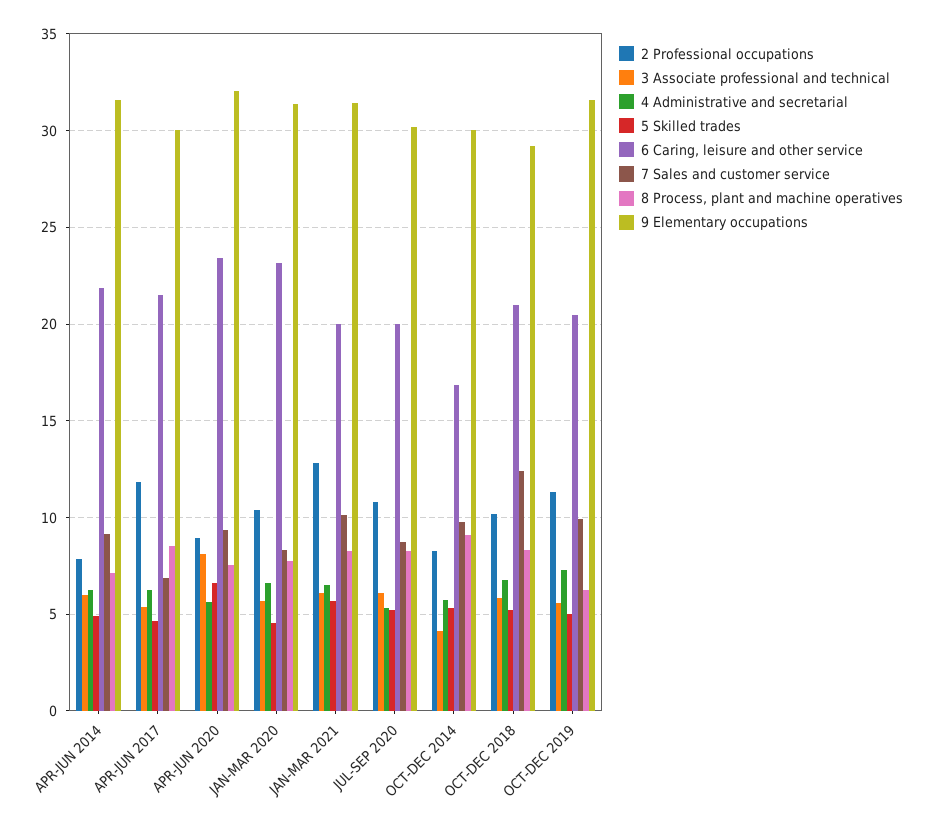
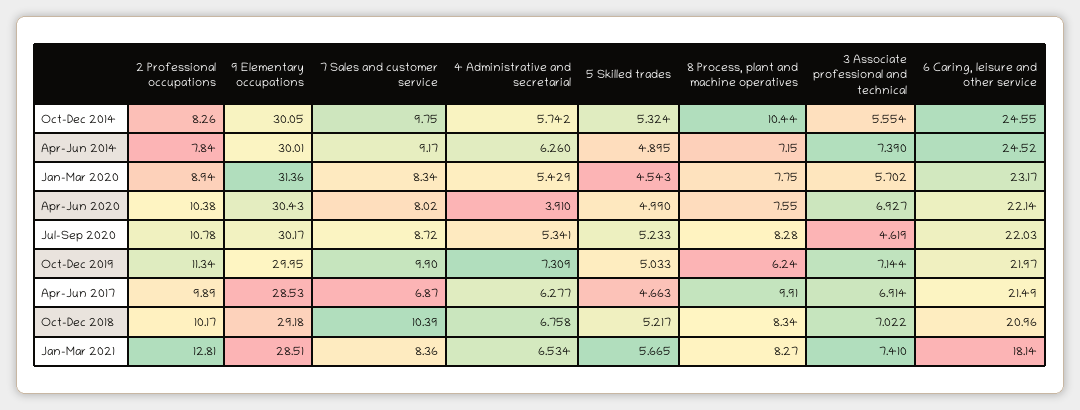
  {
    "2 Professional occupations": {
      "APR-JUN 2014": 7.84,
-     "APR-JUN 2017": 12,
+     "APR-JUN 2017": 9.89,
-     "APR-JUN 2020": 9,
+     "APR-JUN 2020": 10.38,
-     "JAN-MAR 2020": 10.5,
+     "JAN-MAR 2020": 8.94,
      "JAN-MAR 2021": 12.81,
      "JUL-SEP 2020": 10.78,
      "OCT-DEC 2014": 8.26,
      "OCT-DEC 2018": 10.17,
      "OCT-DEC 2019": 11.34
    },
    "3 Associate professional and technical": {
-     "APR-JUN 2014": 6,
+     "APR-JUN 2014": 7.39,
-     "APR-JUN 2017": 5.5,
+     "APR-JUN 2017": 6.914,
-     "APR-JUN 2020": 8,
+     "APR-JUN 2020": 6.927,
      "JAN-MAR 2020": 5.702,
-     "JAN-MAR 2021": 6,
+     "JAN-MAR 2021": 7.41,
-     "JUL-SEP 2020": 6,
+     "JUL-SEP 2020": 4.619,
-     "OCT-DEC 2014": 4,
+     "OCT-DEC 2014": 5.554,
-     "OCT-DEC 2018": 6,
+     "OCT-DEC 2018": 7.022,
-     "OCT-DEC 2019": 5.5
+     "OCT-DEC 2019": 7.144
    },
    "4 Administrative and secretarial": {
      "APR-JUN 2014": 6.26,
      "APR-JUN 2017": 6.277,
-     "APR-JUN 2020": 5.5,
+     "APR-JUN 2020": 3.91,
-     "JAN-MAR 2020": 6.5,
+     "JAN-MAR 2020": 5.429,
      "JAN-MAR 2021": 6.534,
      "JUL-SEP 2020": 5.341,
      "OCT-DEC 2014": 5.742,
      "OCT-DEC 2018": 6.758,
      "OCT-DEC 2019": 7.309
    },
    "5 Skilled trades": {
      "APR-JUN 2014": 4.895,
      "APR-JUN 2017": 4.663,
-     "APR-JUN 2020": 6.5,
+     "APR-JUN 2020": 4.99,
      "JAN-MAR 2020": 4.543,
      "JAN-MAR 2021": 5.665,
      "JUL-SEP 2020": 5.233,
      "OCT-DEC 2014": 5.324,
      "OCT-DEC 2018": 5.217,
      "OCT-DEC 2019": 5.033
    },
    "6 Caring, leisure and other service": {
-     "APR-JUN 2014": 22,
+     "APR-JUN 2014": 24.52,
      "APR-JUN 2017": 21.49,
-     "APR-JUN 2020": 23.5,
+     "APR-JUN 2020": 22.14,
      "JAN-MAR 2020": 23.17,
-     "JAN-MAR 2021": 20,
+     "JAN-MAR 2021": 18.14,
-     "JUL-SEP 2020": 20,
+     "JUL-SEP 2020": 22.03,
-     "OCT-DEC 2014": 17,
+     "OCT-DEC 2014": 24.55,
      "OCT-DEC 2018": 20.96,
-     "OCT-DEC 2019": 20.5
+     "OCT-DEC 2019": 21.97
    },
    "7 Sales and customer service": {
      "APR-JUN 2014": 9.17,
      "APR-JUN 2017": 6.87,
-     "APR-JUN 2020": 9.5,
+     "APR-JUN 2020": 8.02,
      "JAN-MAR 2020": 8.34,
-     "JAN-MAR 2021": 10,
+     "JAN-MAR 2021": 8.36,
      "JUL-SEP 2020": 8.72,
      "OCT-DEC 2014": 9.75,
-     "OCT-DEC 2018": 12.5,
+     "OCT-DEC 2018": 10.39,
      "OCT-DEC 2019": 9.9
    },
    "8 Process, plant and machine operatives": {
      "APR-JUN 2014": 7.15,
-     "APR-JUN 2017": 8.5,
+     "APR-JUN 2017": 9.91,
      "APR-JUN 2020": 7.55,
      "JAN-MAR 2020": 7.75,
      "JAN-MAR 2021": 8.27,
      "JUL-SEP 2020": 8.28,
-     "OCT-DEC 2014": 9,
+     "OCT-DEC 2014": 10.44,
      "OCT-DEC 2018": 8.34,
      "OCT-DEC 2019": 6.24
    },
    "9 Elementary occupations": {
-     "APR-JUN 2014": 31.5,
+     "APR-JUN 2014": 30.01,
-     "APR-JUN 2017": 30,
+     "APR-JUN 2017": 28.53,
-     "APR-JUN 2020": 32,
+     "APR-JUN 2020": 30.43,
      "JAN-MAR 2020": 31.36,
-     "JAN-MAR 2021": 31.5,
+     "JAN-MAR 2021": 28.51,
      "JUL-SEP 2020": 30.17,
      "OCT-DEC 2014": 30.05,
      "OCT-DEC 2018": 29.18,
-     "OCT-DEC 2019": 31.5
+     "OCT-DEC 2019": 29.95
    }
  }

